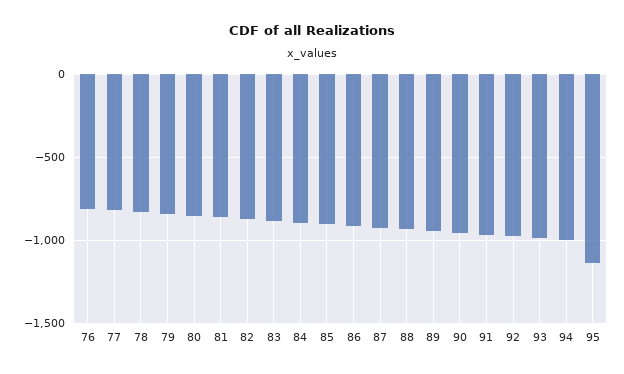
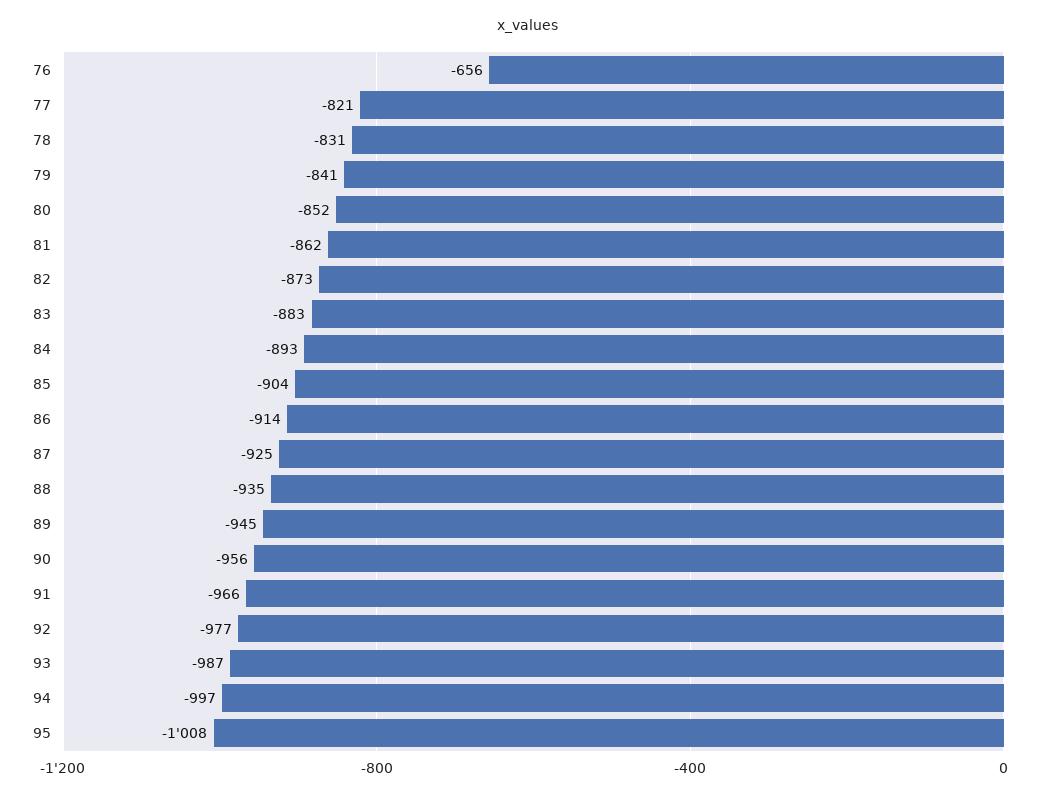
  {
-   "76": -800,
+   "76": -656,
    "77": -821,
    "78": -831,
    "79": -841,
    "80": -852,
    "81": -862,
    "82": -873,
    "83": -883,
    "84": -893,
    "85": -904,
    "86": -914,
    "87": -925,
    "88": -935,
    "89": -945,
    "90": -956,
    "91": -966,
    "92": -977,
    "93": -987,
    "94": -997,
-   "95": -1150
+   "95": -1008
  }

